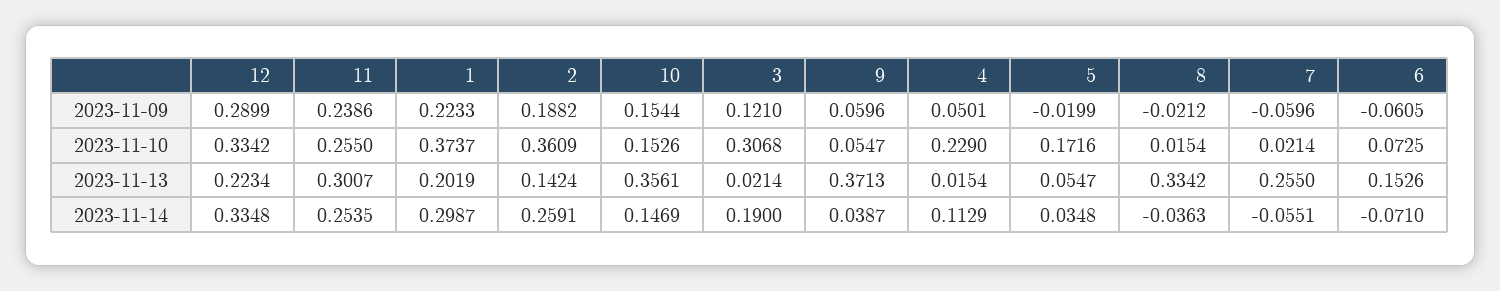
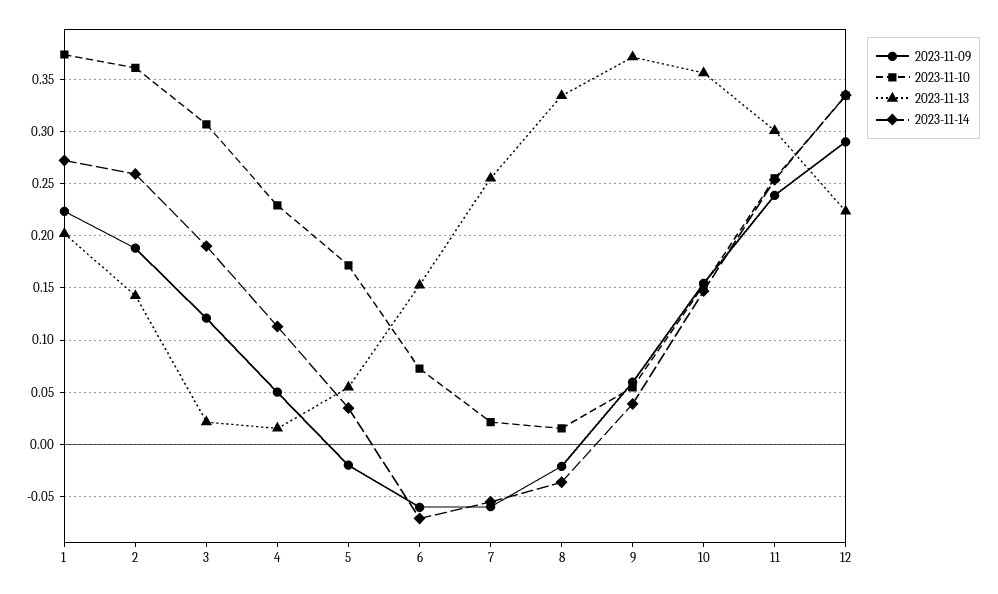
  {
    "2023-11-09": {
      "12": 0.2899,
      "11": 0.2386,
      "1": 0.2233,
      "2": 0.1882,
      "10": 0.1544,
      "3": 0.121,
      "9": 0.0596,
      "4": 0.0501,
      "5": -0.0199,
      "8": -0.0212,
      "7": -0.0596,
      "6": -0.0605
    },
    "2023-11-10": {
      "12": 0.3342,
      "11": 0.255,
      "1": 0.3737,
      "2": 0.3609,
      "10": 0.1526,
      "3": 0.3068,
      "9": 0.0547,
      "4": 0.229,
      "5": 0.1716,
      "8": 0.0154,
      "7": 0.0214,
      "6": 0.0725
    },
    "2023-11-13": {
      "12": 0.2234,
      "11": 0.3007,
      "1": 0.2019,
      "2": 0.1424,
      "10": 0.3561,
      "3": 0.0214,
      "9": 0.3713,
      "4": 0.0154,
      "5": 0.0547,
      "8": 0.3342,
      "7": 0.255,
      "6": 0.1526
    },
    "2023-11-14": {
      "12": 0.3348,
      "11": 0.2535,
-     "1": 0.2987,
+     "1": 0.27,
      "2": 0.2591,
      "10": 0.1469,
      "3": 0.19,
      "9": 0.0387,
      "4": 0.1129,
      "5": 0.0348,
      "8": -0.0363,
      "7": -0.0551,
      "6": -0.071
    }
  }

